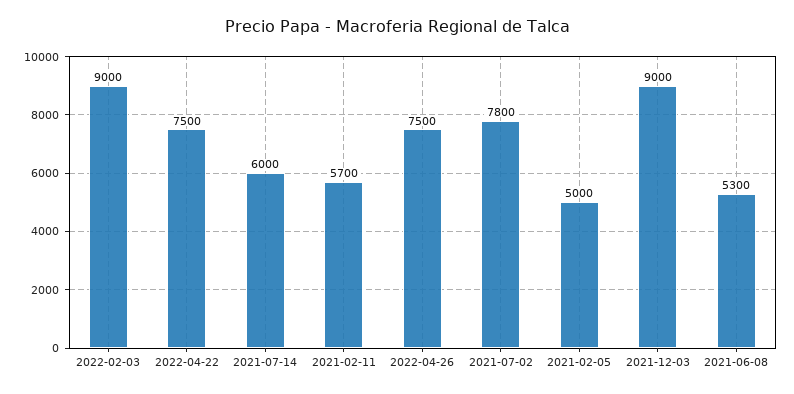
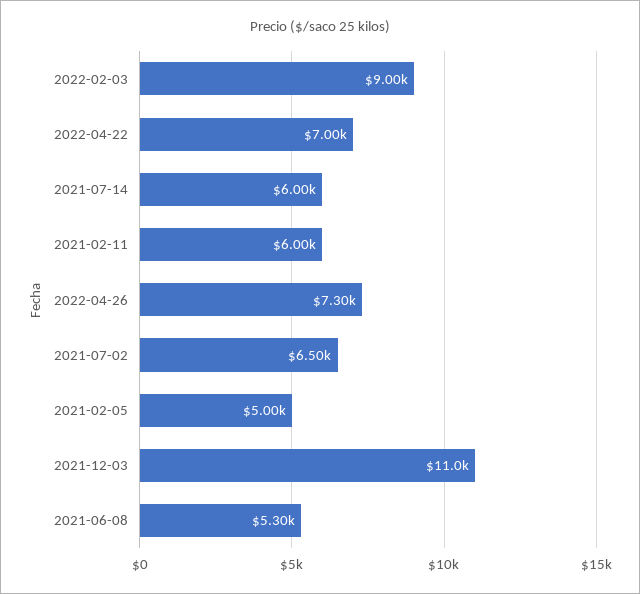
  {
    "2022-02-03": 9000,
-   "2022-04-22": 7500,
+   "2022-04-22": 7000,
    "2021-07-14": 6000,
-   "2021-02-11": 5700,
+   "2021-02-11": 6000,
-   "2022-04-26": 7500,
+   "2022-04-26": 7300,
-   "2021-07-02": 7800,
+   "2021-07-02": 6500,
    "2021-02-05": 5000,
-   "2021-12-03": 9000,
+   "2021-12-03": 11000,
    "2021-06-08": 5300
  }

